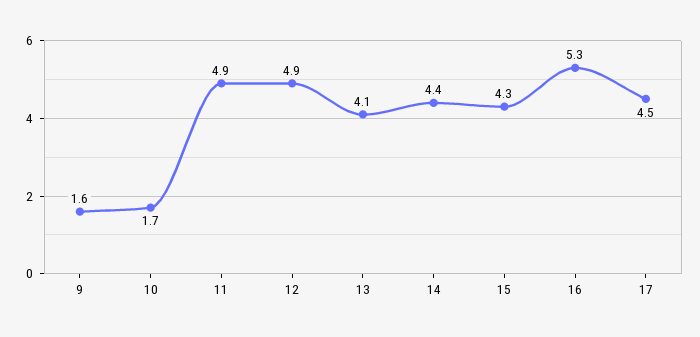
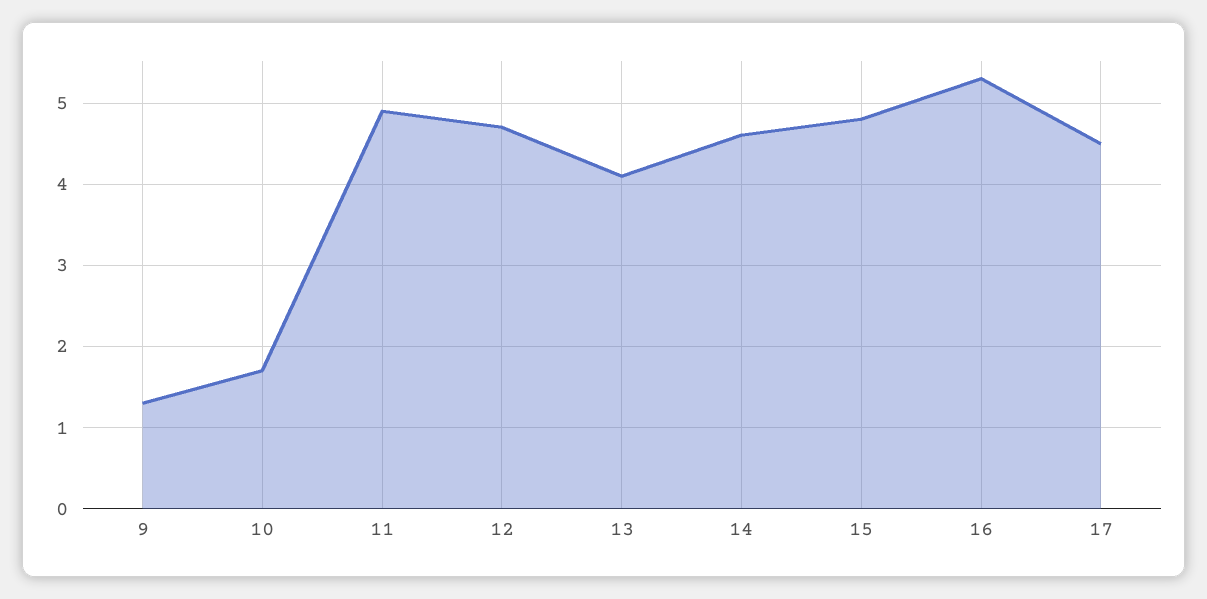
  {
-   "9": 1.6,
+   "9": 1.3,
    "10": 1.7,
    "11": 4.9,
-   "12": 4.9,
+   "12": 4.7,
    "13": 4.1,
-   "14": 4.4,
+   "14": 4.6,
-   "15": 4.3,
+   "15": 4.8,
    "16": 5.3,
    "17": 4.5
  }

